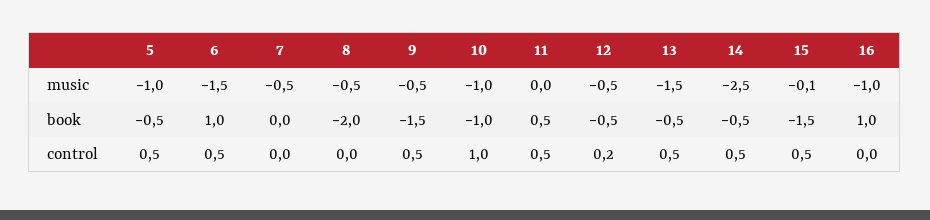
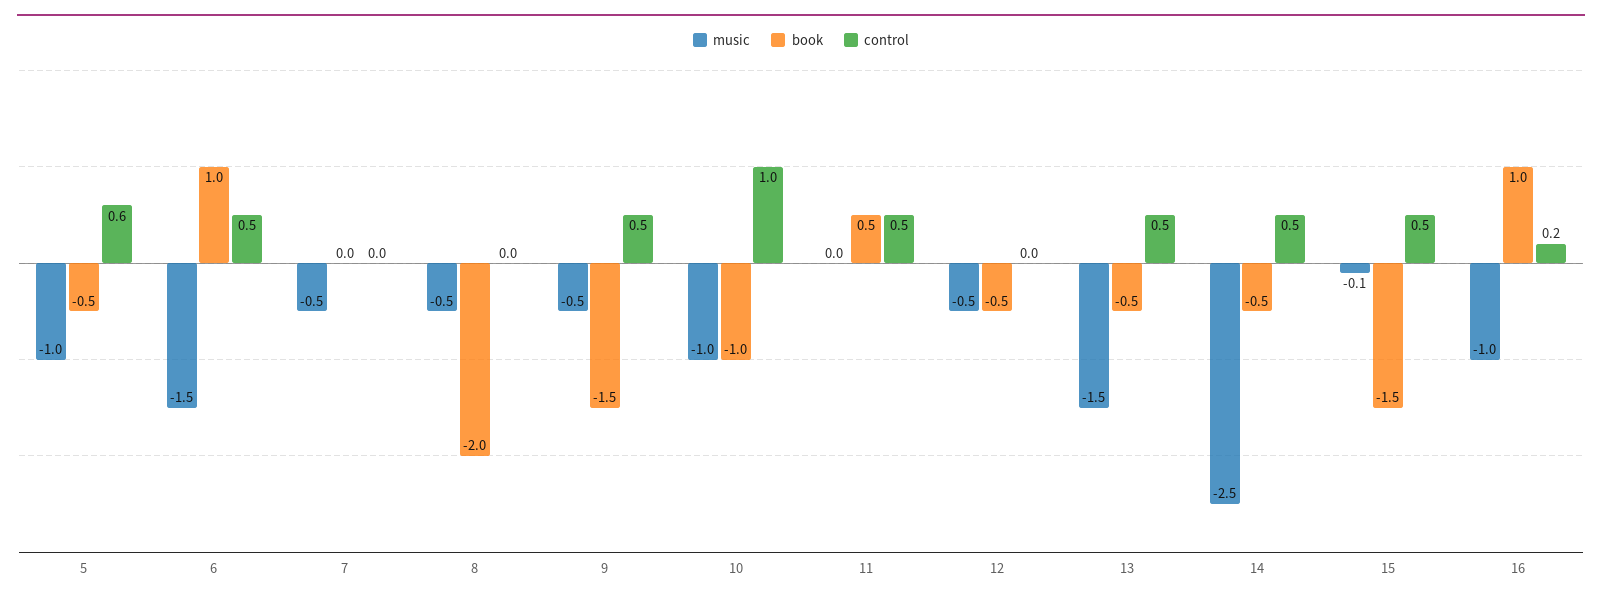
  {
    "music": {
      "5": -1,
      "6": -1.5,
      "7": -0.5,
      "8": -0.5,
      "9": -0.5,
      "10": -1,
      "11": 0,
      "12": -0.5,
      "13": -1.5,
      "14": -2.5,
      "15": -0.1,
      "16": -1
    },
    "book": {
      "5": -0.5,
      "6": 1,
      "7": 0,
      "8": -2,
      "9": -1.5,
      "10": -1,
      "11": 0.5,
      "12": -0.5,
      "13": -0.5,
      "14": -0.5,
      "15": -1.5,
      "16": 1
    },
    "control": {
-     "5": 0.5,
+     "5": 0.6,
      "6": 0.5,
      "7": 0,
      "8": 0,
      "9": 0.5,
      "10": 1,
      "11": 0.5,
-     "12": 0.2,
+     "12": 0,
      "13": 0.5,
      "14": 0.5,
      "15": 0.5,
-     "16": 0
+     "16": 0.2
    }
  }

